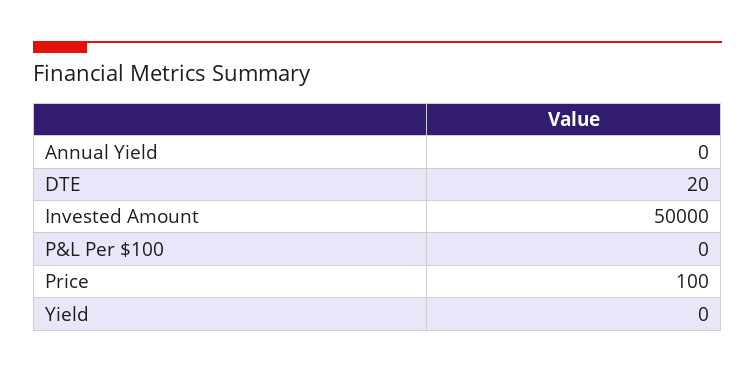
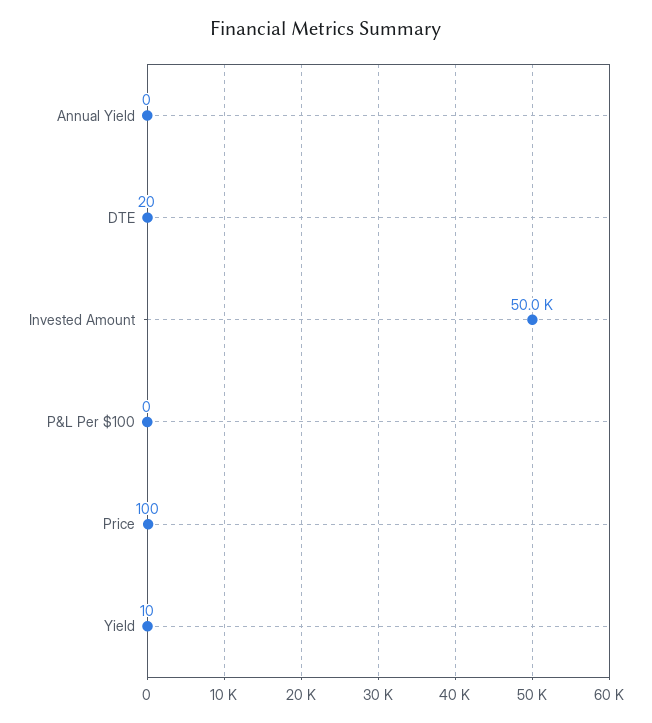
  {
    "Annual Yield": 0,
    "DTE": 20,
    "Invested Amount": 50000,
    "P&L Per $100": 0,
    "Price": 100,
-   "Yield": 0
+   "Yield": 10
  }

